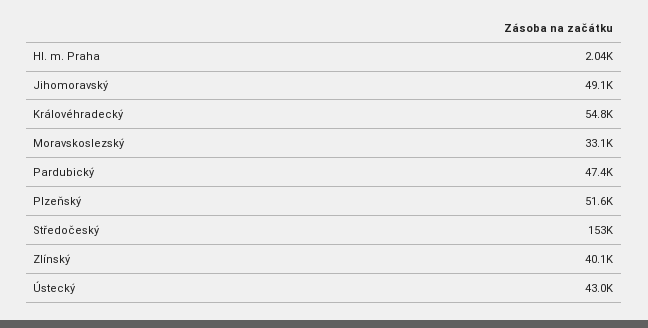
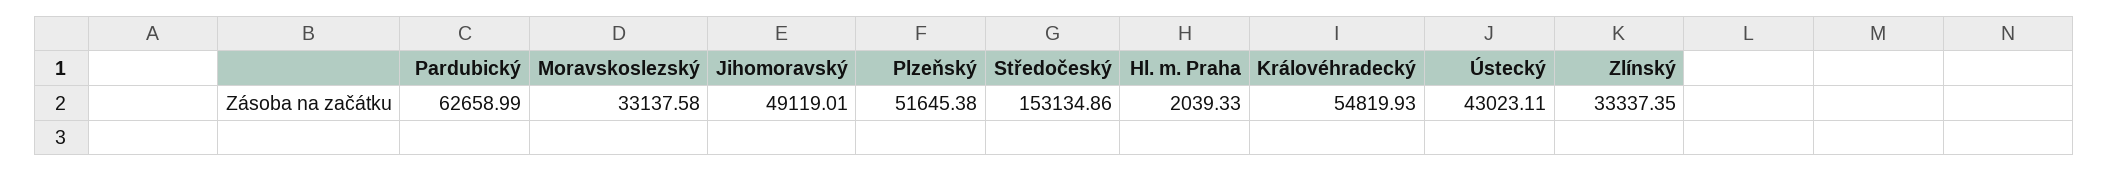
  {
    "Hl. m. Praha": 2039.33,
    "Jihomoravský": 49119.01,
    "Královéhradecký": 54819.93,
    "Moravskoslezský": 33137.58,
-   "Pardubický": 47400,
+   "Pardubický": 62658.99,
    "Plzeňský": 51645.38,
    "Středočeský": 153134.86,
-   "Zlínský": 40100,
+   "Zlínský": 33337.35,
    "Ústecký": 43023.11
  }

